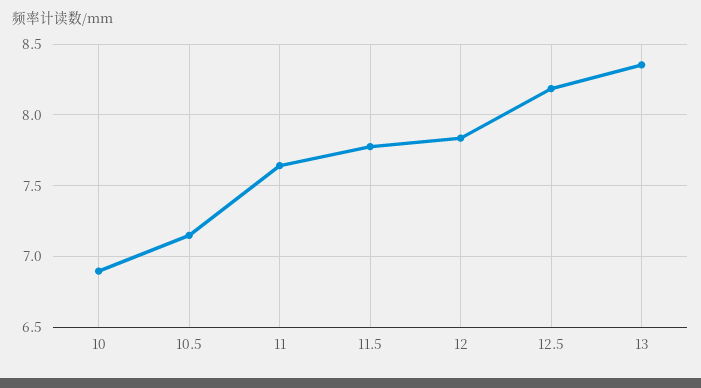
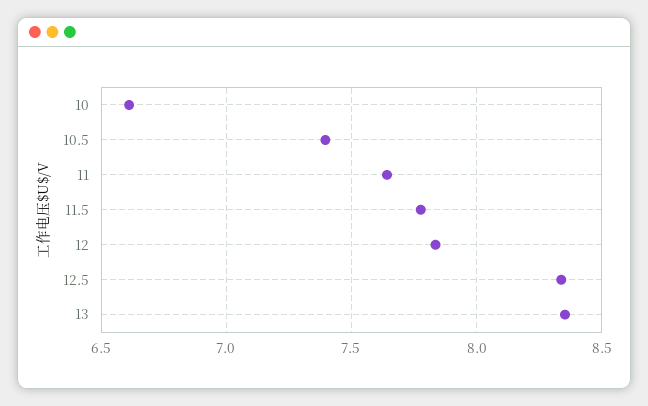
  {
-   "10": 6.9,
+   "10": 6.6,
-   "10.5": 7.15,
+   "10.5": 7.4,
    "11": 7.65,
    "11.5": 7.8,
    "12": 7.85,
-   "12.5": 8.2,
+   "12.5": 8.35,
    "13": 8.35
  }

